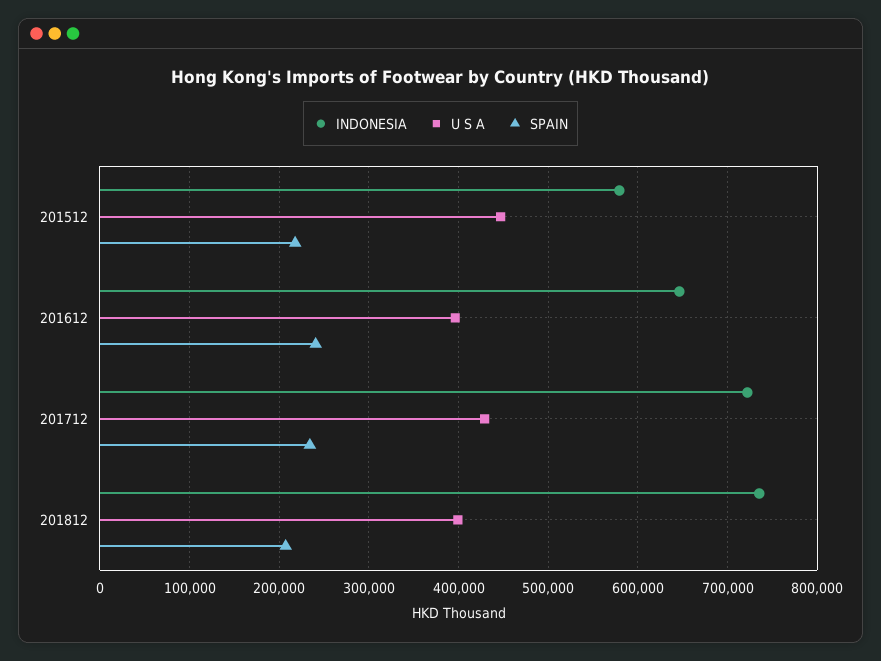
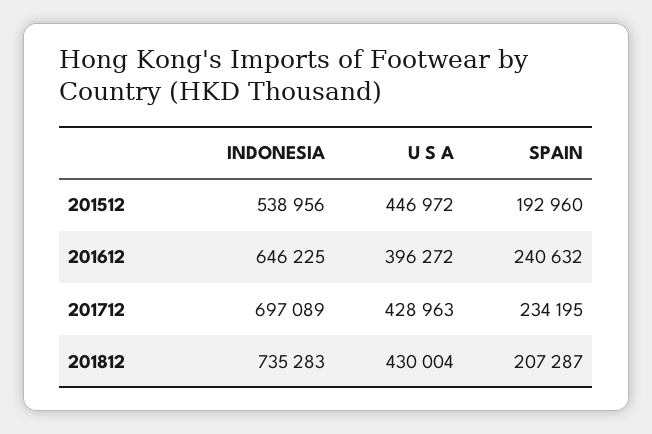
  {
    "INDONESIA": {
-     "201512": 580000,
+     "201512": 538956,
      "201612": 646225,
-     "201712": 720000,
+     "201712": 697089,
      "201812": 735283
    },
    "U S A": {
      "201512": 446972,
      "201612": 396272,
      "201712": 428963,
-     "201812": 400000
+     "201812": 430004
    },
    "SPAIN": {
-     "201512": 220000,
+     "201512": 192960,
      "201612": 240632,
      "201712": 234195,
      "201812": 207287
    }
  }

